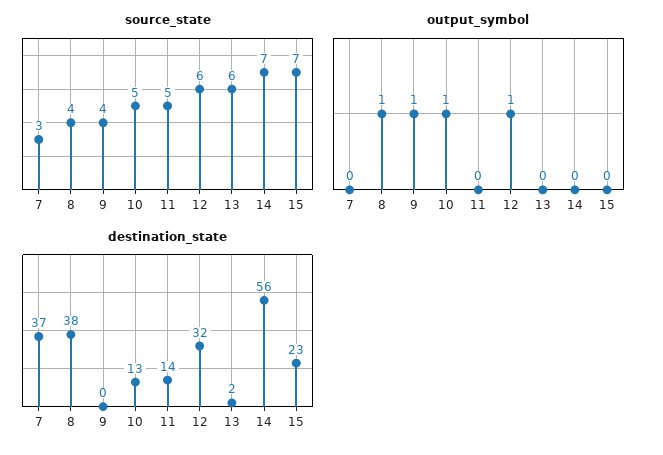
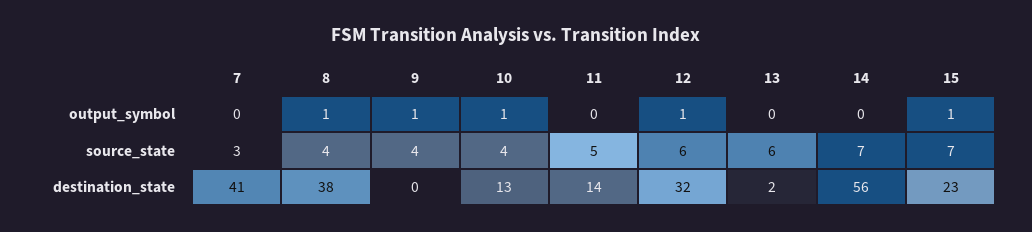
  {
    "source_state": {
      "7": 3,
      "8": 4,
      "9": 4,
-     "10": 5,
+     "10": 4,
      "11": 5,
      "12": 6,
      "13": 6,
      "14": 7,
      "15": 7
    },
    "output_symbol": {
      "7": 0,
      "8": 1,
      "9": 1,
      "10": 1,
      "11": 0,
      "12": 1,
      "13": 0,
      "14": 0,
-     "15": 0
+     "15": 1
    },
    "destination_state": {
-     "7": 37,
+     "7": 41,
      "8": 38,
      "9": 0,
      "10": 13,
      "11": 14,
      "12": 32,
      "13": 2,
      "14": 56,
      "15": 23
    }
  }

